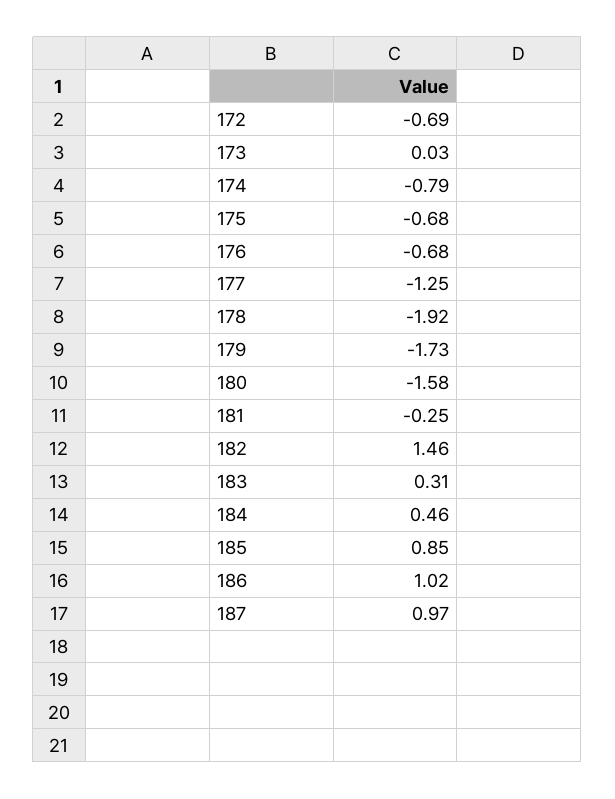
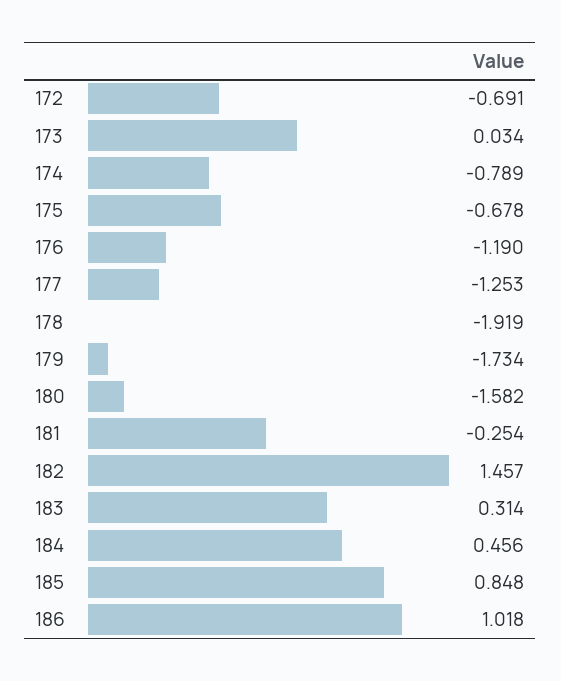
  {
    "172": -0.691,
    "173": 0.034,
    "174": -0.789,
    "175": -0.678,
-   "176": -0.68,
+   "176": -1.19,
    "177": -1.253,
    "178": -1.919,
    "179": -1.734,
    "180": -1.582,
    "181": -0.254,
    "182": 1.457,
    "183": 0.314,
    "184": 0.456,
    "185": 0.848,
-   "186": 1.018,
+   "186": 1.018
-   "187": 0.97
  }

